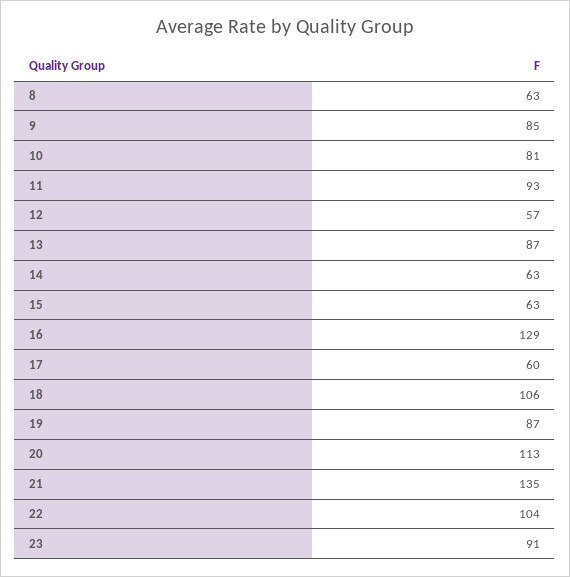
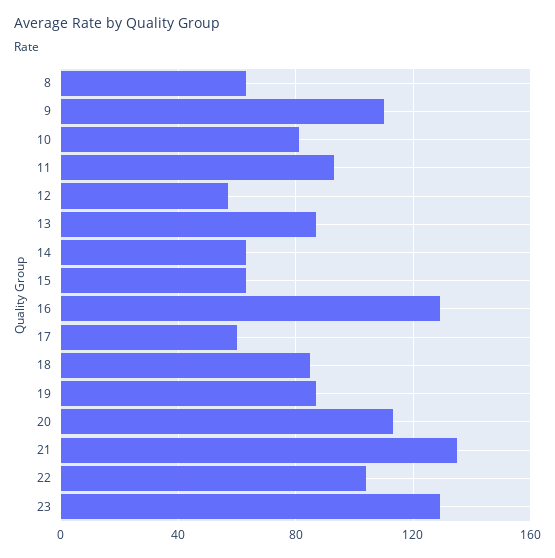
  {
    "8": 63,
-   "9": 85,
+   "9": 110,
    "10": 81,
    "11": 93,
    "12": 57,
    "13": 87,
    "14": 63,
    "15": 63,
    "16": 129,
    "17": 60,
-   "18": 106,
+   "18": 85,
    "19": 87,
    "20": 113,
    "21": 135,
    "22": 104,
-   "23": 91
+   "23": 130
  }

